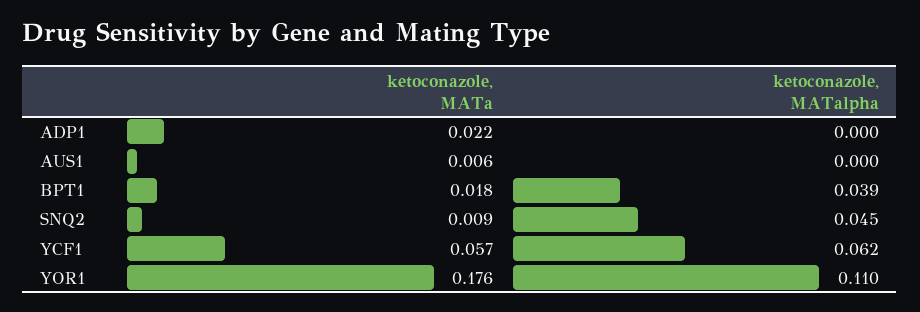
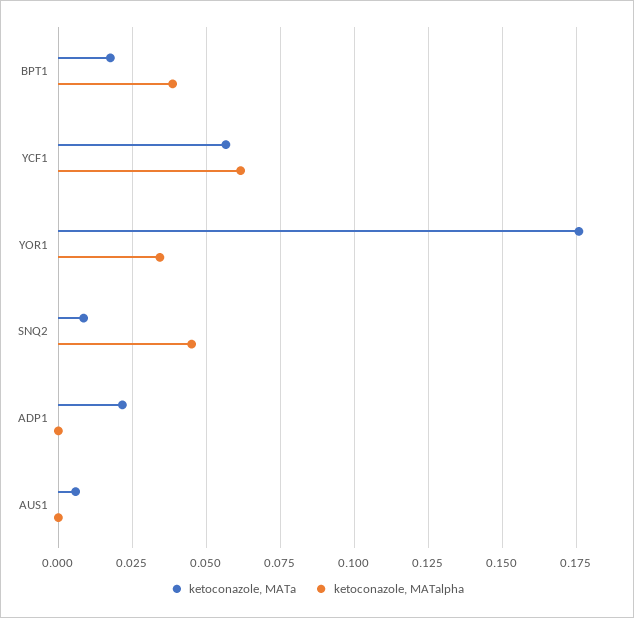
  {
    "ketoconazole, MATa": {
      "ADP1": 0.022,
      "AUS1": 0.006,
      "BPT1": 0.018,
      "SNQ2": 0.009,
      "YCF1": 0.057,
      "YOR1": 0.176
    },
    "ketoconazole, MATalpha": {
      "ADP1": 0,
      "AUS1": 0,
      "BPT1": 0.039,
      "SNQ2": 0.045,
      "YCF1": 0.062,
-     "YOR1": 0.11
+     "YOR1": 0.035
    }
  }

